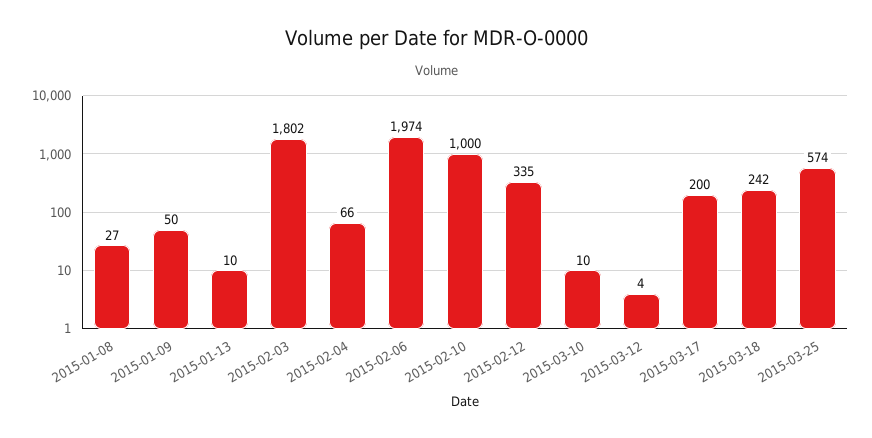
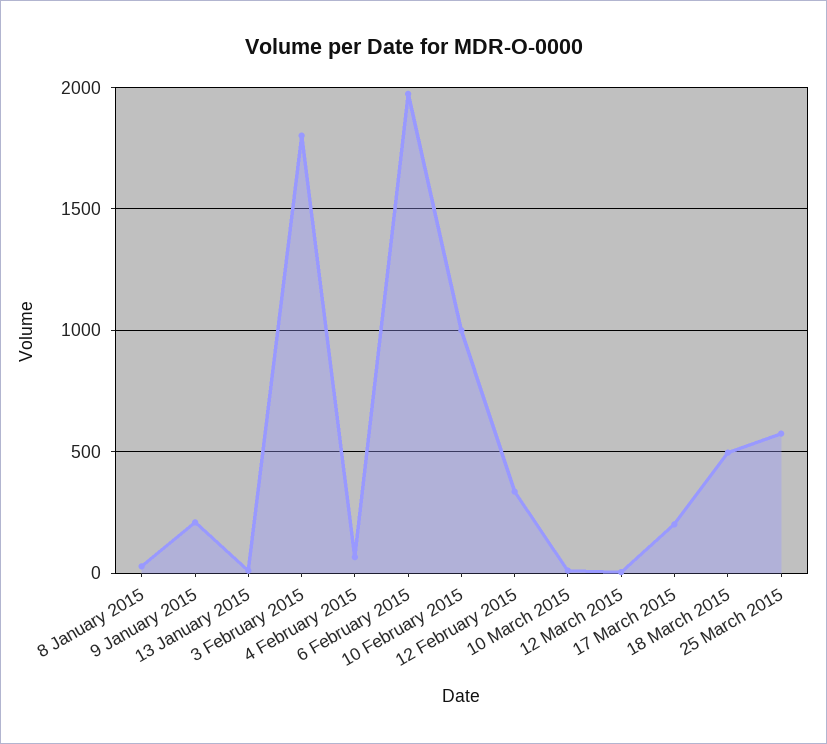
  {
    "2015-01-08": 27,
-   "2015-01-09": 50,
+   "2015-01-09": 200,
    "2015-01-13": 10,
    "2015-02-03": 1802,
    "2015-02-04": 66,
    "2015-02-06": 1974,
    "2015-02-10": 1000,
    "2015-02-12": 335,
    "2015-03-10": 10,
    "2015-03-12": 4,
    "2015-03-17": 200,
-   "2015-03-18": 242,
+   "2015-03-18": 500,
    "2015-03-25": 574
  }

